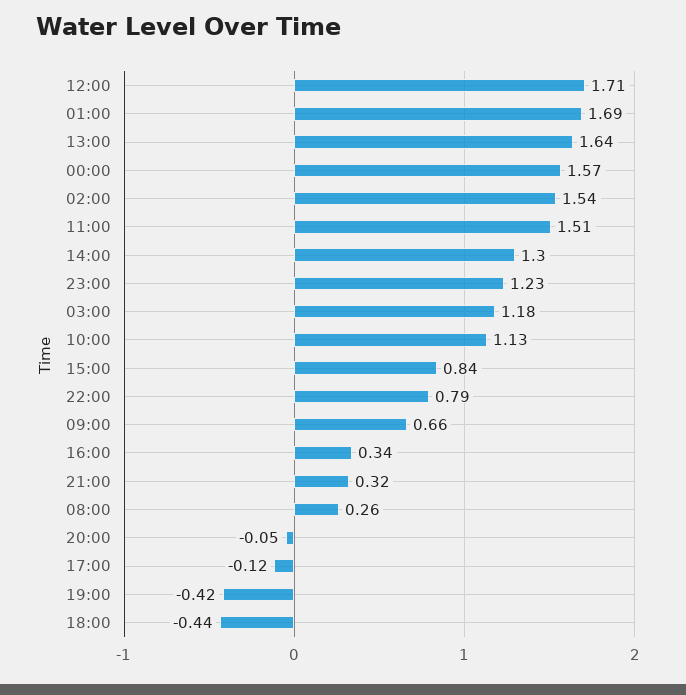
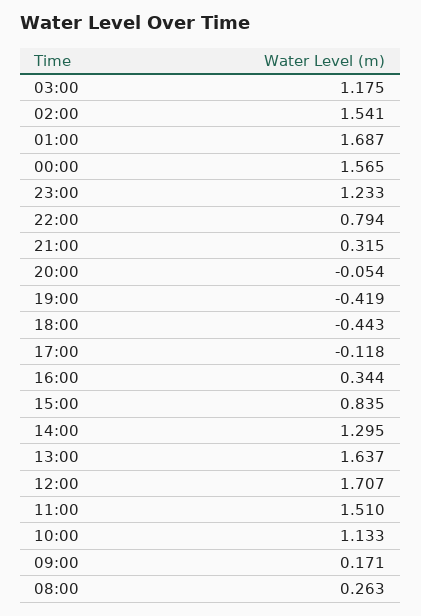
  {
    "12:00": 1.707,
    "01:00": 1.687,
    "13:00": 1.637,
    "00:00": 1.565,
    "02:00": 1.541,
    "11:00": 1.51,
    "14:00": 1.295,
    "23:00": 1.233,
    "03:00": 1.175,
    "10:00": 1.133,
    "15:00": 0.835,
    "22:00": 0.794,
-   "09:00": 0.66,
+   "09:00": 0.171,
    "16:00": 0.344,
    "21:00": 0.315,
    "08:00": 0.263,
    "20:00": -0.054,
    "17:00": -0.118,
    "19:00": -0.419,
    "18:00": -0.443
  }

